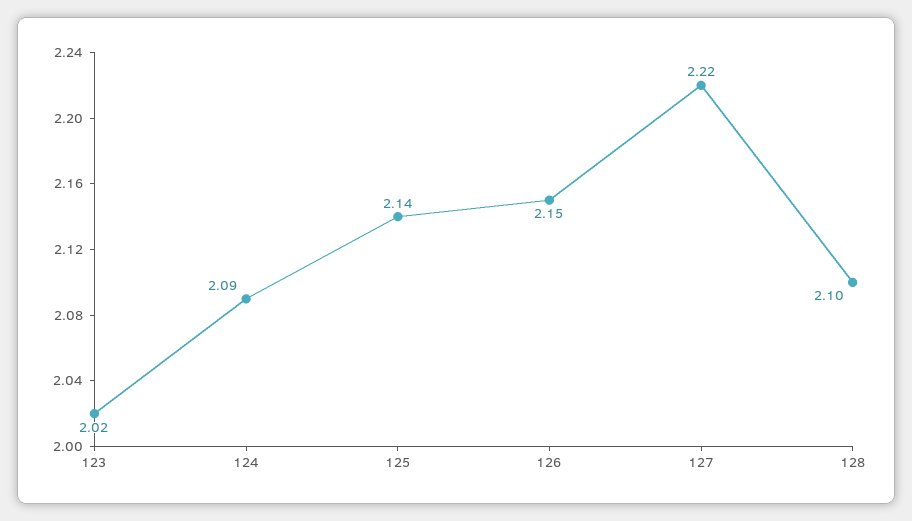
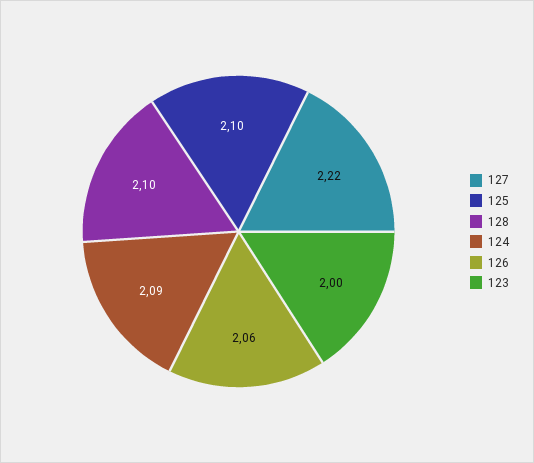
  {
-   "123": 2.02,
+   "123": 2,
    "124": 2.09,
-   "125": 2.14,
+   "125": 2.1,
-   "126": 2.15,
+   "126": 2.06,
    "127": 2.22,
    "128": 2.1
  }

